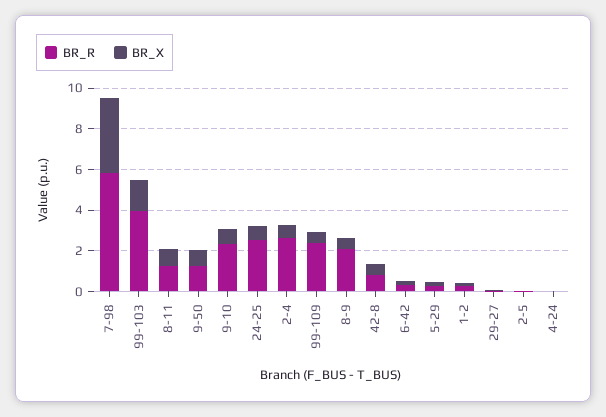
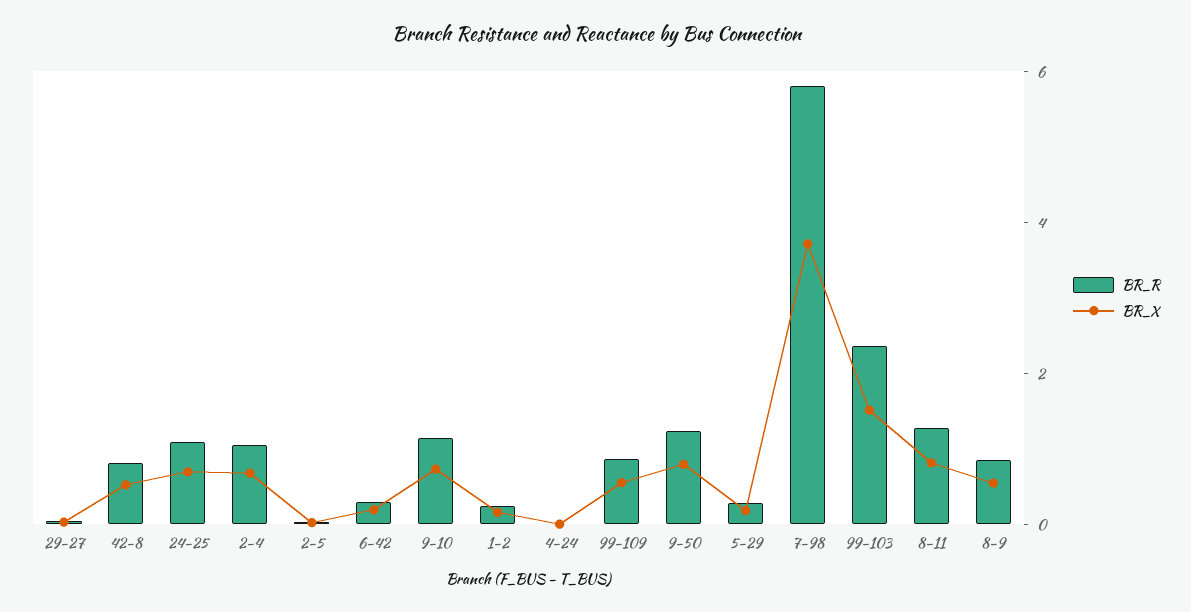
  {
    "BR_R": {
      "7-98": 6,
-     "99-103": 4,
+     "99-103": 2.5,
      "8-11": 1.5,
      "9-50": 1,
-     "9-10": 2.5,
+     "9-10": 1,
-     "24-25": 2.5,
+     "24-25": 1,
-     "2-4": 2.5,
+     "2-4": 1,
-     "99-109": 2.5,
+     "99-109": 1,
-     "8-9": 2,
+     "8-9": 1,
      "42-8": 1,
      "6-42": 0.5,
      "5-29": 0.5,
      "1-2": 0,
      "29-27": 0,
      "2-5": 0,
      "4-24": 0
    },
    "BR_X": {
      "7-98": 3.5,
      "99-103": 1.5,
      "8-11": 1,
      "9-50": 1,
      "9-10": 0.5,
      "24-25": 0.5,
      "2-4": 0.5,
      "99-109": 0.5,
      "8-9": 0.5,
      "42-8": 0.5,
      "6-42": 0,
      "5-29": 0,
      "1-2": 0,
      "29-27": 0,
      "2-5": 0,
      "4-24": 0
    }
  }

